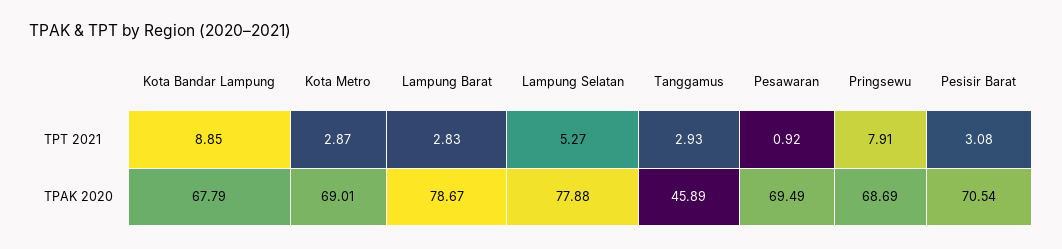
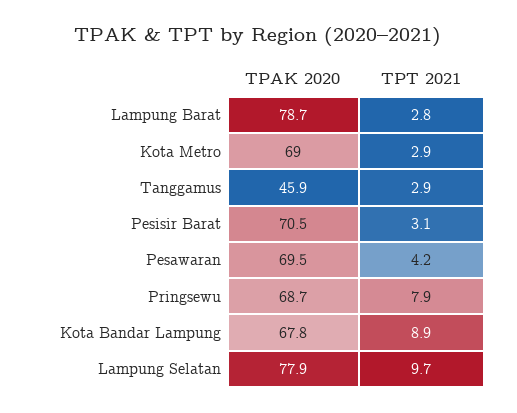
  {
    "Kota Bandar Lampung": {
      "TPT 2021": 8.85,
      "TPAK 2020": 67.79
    },
    "Kota Metro": {
      "TPT 2021": 2.87,
      "TPAK 2020": 69.01
    },
    "Lampung Barat": {
      "TPT 2021": 2.83,
      "TPAK 2020": 78.67
    },
    "Lampung Selatan": {
-     "TPT 2021": 5.27,
+     "TPT 2021": 9.7,
      "TPAK 2020": 77.88
    },
    "Tanggamus": {
      "TPT 2021": 2.93,
      "TPAK 2020": 45.89
    },
    "Pesawaran": {
-     "TPT 2021": 0.92,
+     "TPT 2021": 4.2,
      "TPAK 2020": 69.49
    },
    "Pringsewu": {
      "TPT 2021": 7.91,
      "TPAK 2020": 68.69
    },
    "Pesisir Barat": {
      "TPT 2021": 3.08,
      "TPAK 2020": 70.54
    }
  }

